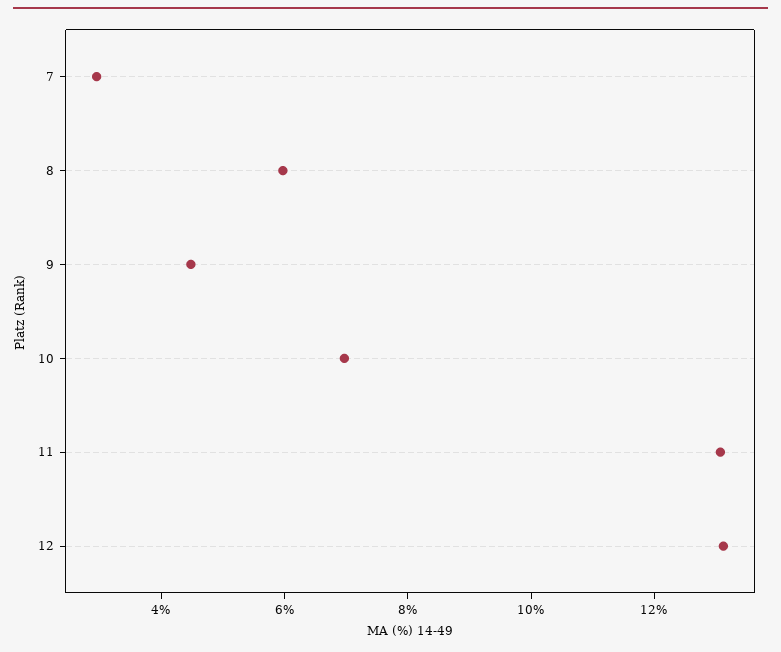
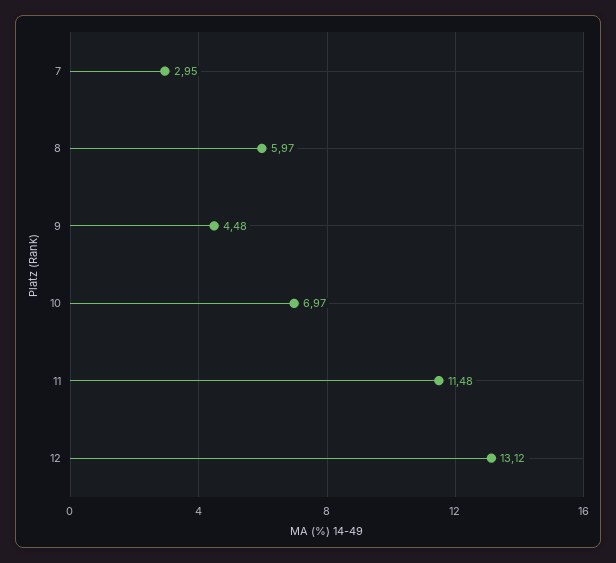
  {
    "7": 2.95,
    "8": 5.97,
    "9": 4.48,
    "10": 6.97,
-   "11": 13,
+   "11": 11.48,
    "12": 13.12
  }

